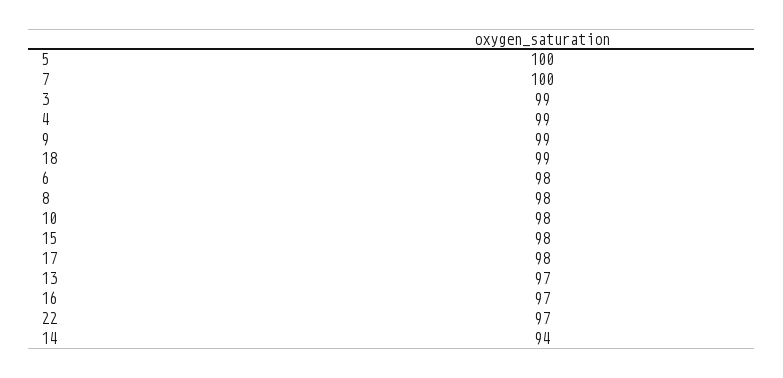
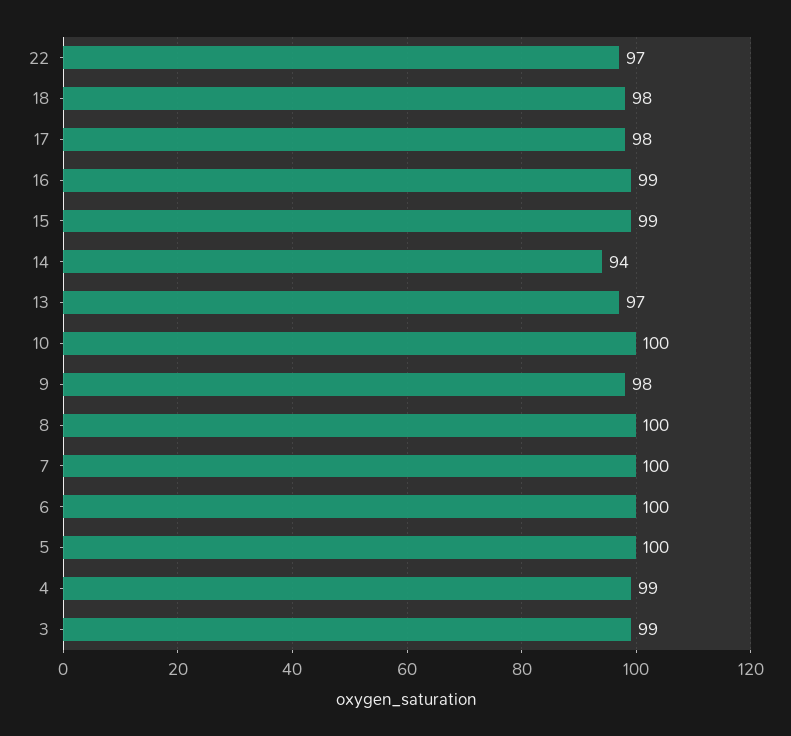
  {
    "5": 100,
    "7": 100,
    "3": 99,
    "4": 99,
-   "9": 99,
+   "9": 98,
-   "18": 99,
+   "18": 98,
-   "6": 98,
+   "6": 100,
-   "8": 98,
+   "8": 100,
-   "10": 98,
+   "10": 100,
-   "15": 98,
+   "15": 99,
    "17": 98,
    "13": 97,
-   "16": 97,
+   "16": 99,
    "22": 97,
    "14": 94
  }

